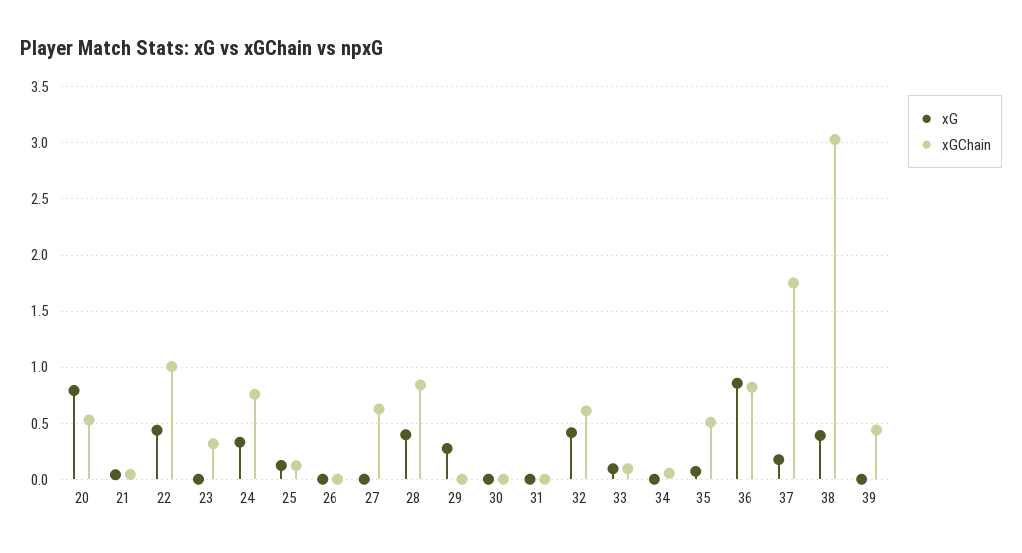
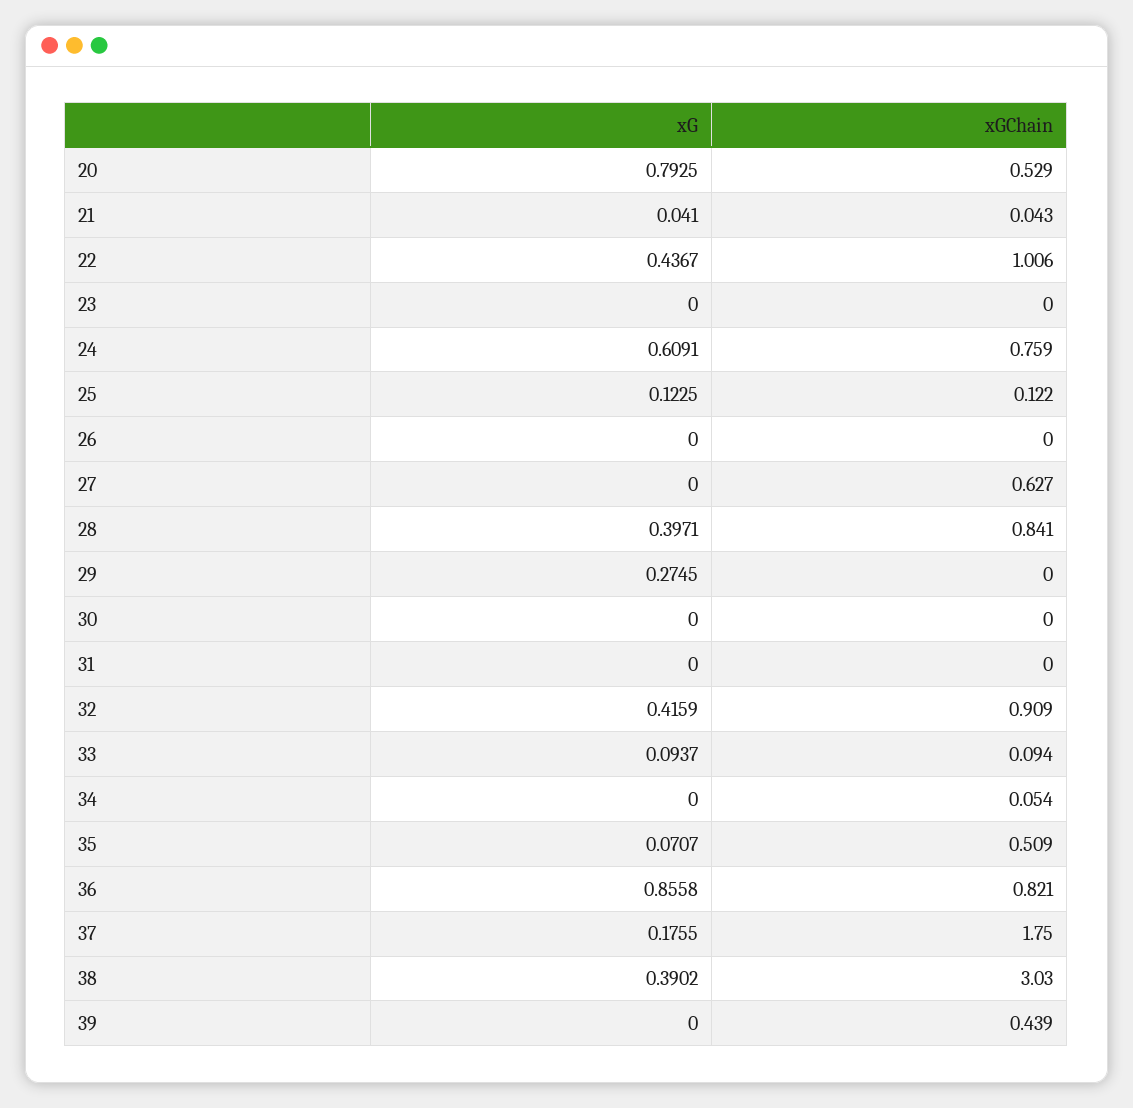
  {
    "xG": {
      "20": 0.7925,
      "21": 0.041,
      "22": 0.4367,
      "23": 0,
-     "24": 0.3,
+     "24": 0.6091,
      "25": 0.1225,
      "26": 0,
      "27": 0,
      "28": 0.3971,
      "29": 0.2745,
      "30": 0,
      "31": 0,
      "32": 0.4159,
      "33": 0.0937,
      "34": 0,
      "35": 0.0707,
      "36": 0.8558,
      "37": 0.1755,
      "38": 0.3902,
      "39": 0
    },
    "xGChain": {
      "20": 0.529,
      "21": 0.043,
      "22": 1.006,
-     "23": 0.3,
+     "23": 0,
      "24": 0.759,
      "25": 0.122,
      "26": 0,
      "27": 0.627,
      "28": 0.841,
      "29": 0,
      "30": 0,
      "31": 0,
-     "32": 0.6,
+     "32": 0.909,
      "33": 0.094,
      "34": 0.054,
      "35": 0.509,
      "36": 0.821,
      "37": 1.75,
      "38": 3.03,
      "39": 0.439
    }
  }

